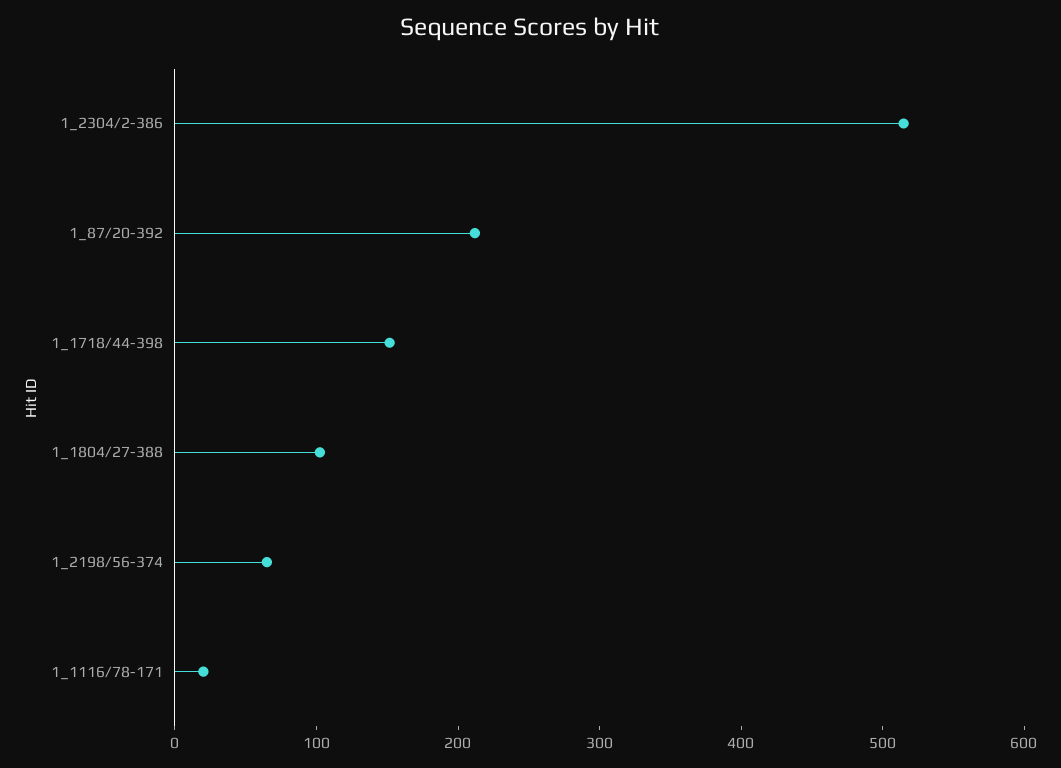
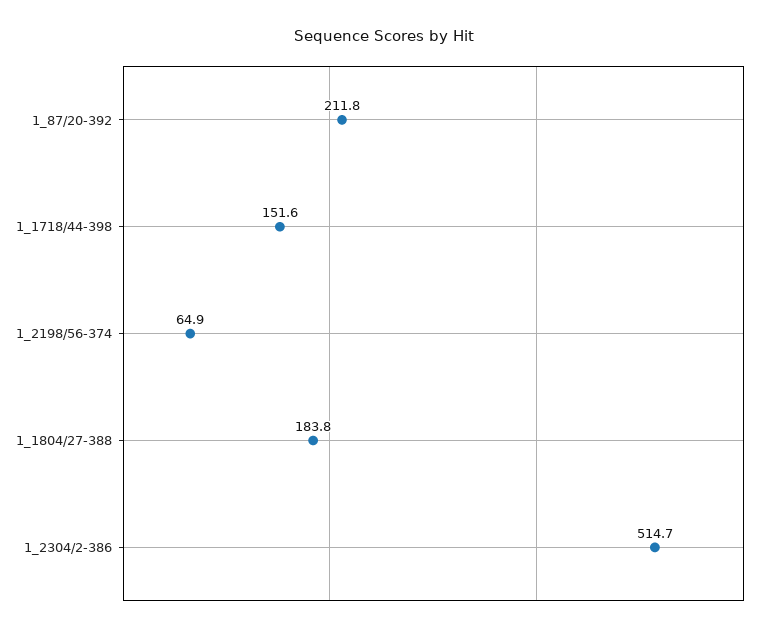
  {
    "1_2304/2-386": 514.7,
    "1_87/20-392": 211.8,
    "1_1718/44-398": 151.6,
-   "1_1804/27-388": 100,
+   "1_1804/27-388": 183.8,
-   "1_2198/56-374": 64.9,
+   "1_2198/56-374": 64.9
-   "1_1116/78-171": 20
  }

